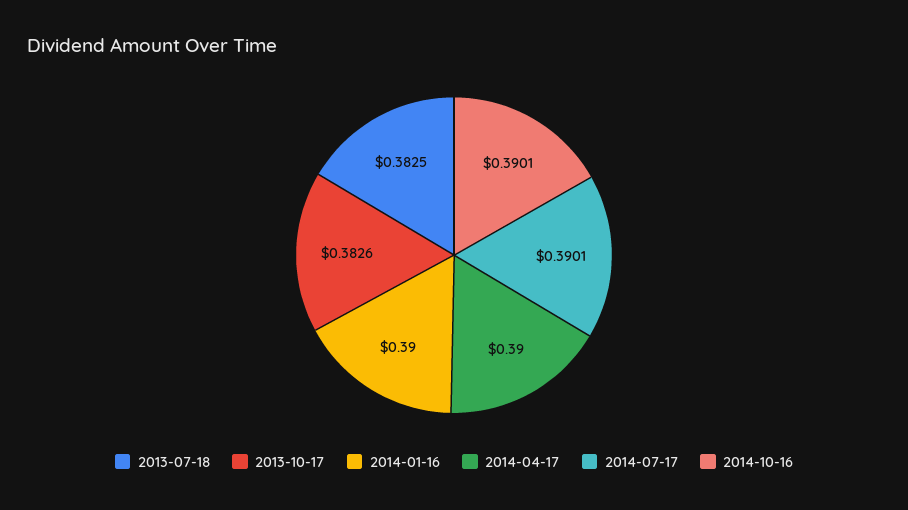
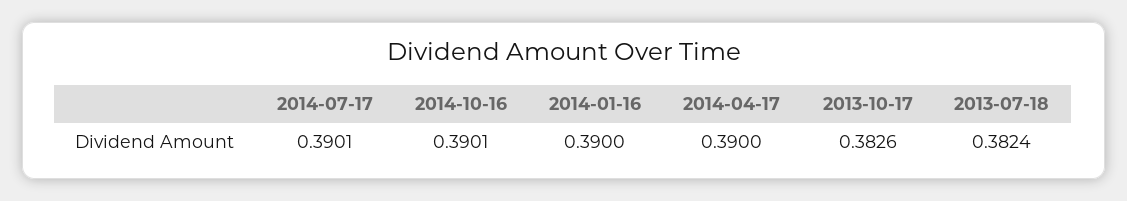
  {
-   "2013-07-18": 0.3825,
+   "2013-07-18": 0.3824,
    "2013-10-17": 0.3826,
    "2014-01-16": 0.39,
    "2014-04-17": 0.39,
    "2014-07-17": 0.3901,
    "2014-10-16": 0.3901
  }

